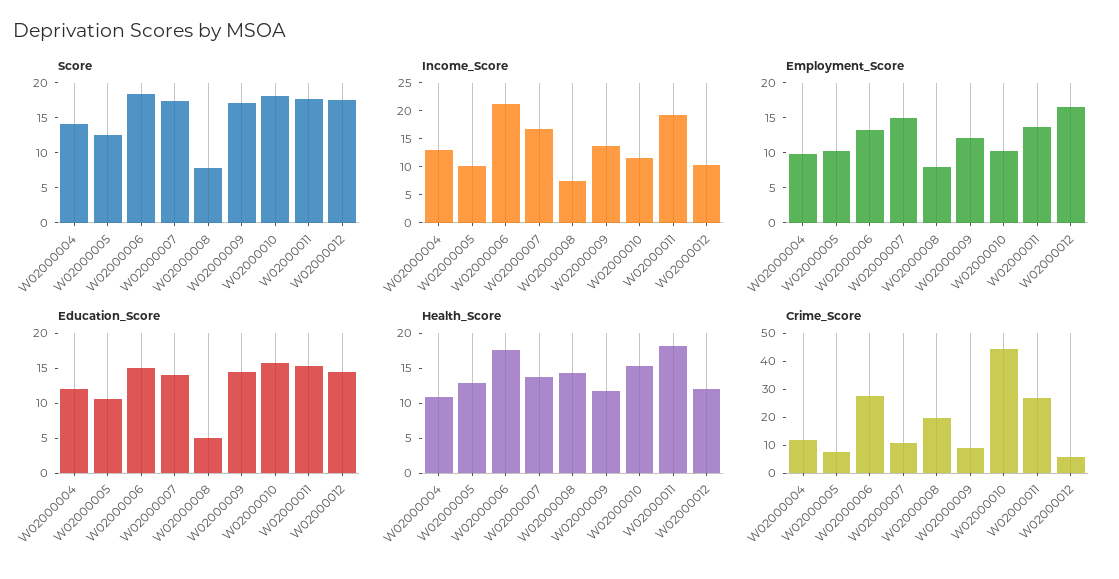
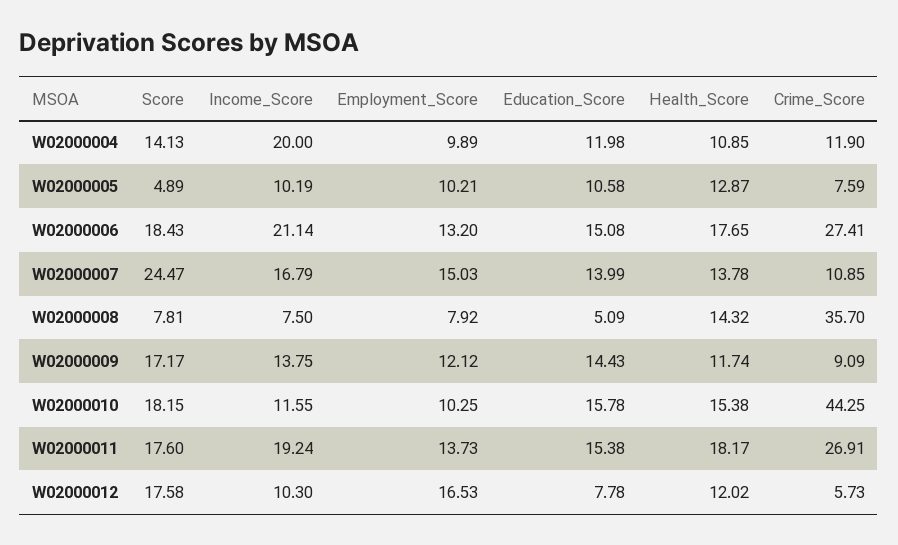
  {
    "Score": {
      "W02000004": 14.13,
-     "W02000005": 12.5,
+     "W02000005": 4.89,
      "W02000006": 18.43,
-     "W02000007": 17.5,
+     "W02000007": 24.47,
      "W02000008": 7.81,
      "W02000009": 17.17,
      "W02000010": 18.15,
      "W02000011": 17.6,
      "W02000012": 17.58
    },
    "Income_Score": {
-     "W02000004": 12.5,
+     "W02000004": 20,
      "W02000005": 10.19,
      "W02000006": 21.14,
      "W02000007": 16.79,
      "W02000008": 7.5,
      "W02000009": 13.75,
      "W02000010": 11.55,
      "W02000011": 19.24,
      "W02000012": 10.3
    },
    "Employment_Score": {
      "W02000004": 9.89,
      "W02000005": 10.21,
      "W02000006": 13.2,
      "W02000007": 15.03,
      "W02000008": 7.92,
      "W02000009": 12.12,
      "W02000010": 10.25,
      "W02000011": 13.73,
      "W02000012": 16.53
    },
    "Education_Score": {
      "W02000004": 11.98,
      "W02000005": 10.58,
      "W02000006": 15.08,
      "W02000007": 13.99,
      "W02000008": 5.09,
      "W02000009": 14.43,
      "W02000010": 15.78,
      "W02000011": 15.38,
-     "W02000012": 15
+     "W02000012": 7.78
    },
    "Health_Score": {
      "W02000004": 10.85,
      "W02000005": 12.87,
      "W02000006": 17.65,
      "W02000007": 13.78,
      "W02000008": 14.32,
      "W02000009": 11.74,
      "W02000010": 15.38,
      "W02000011": 18.17,
      "W02000012": 12.02
    },
    "Crime_Score": {
      "W02000004": 11.9,
      "W02000005": 7.59,
      "W02000006": 27.41,
      "W02000007": 10.85,
-     "W02000008": 20,
+     "W02000008": 35.7,
      "W02000009": 9.09,
      "W02000010": 44.25,
      "W02000011": 26.91,
      "W02000012": 5.73
    }
  }

